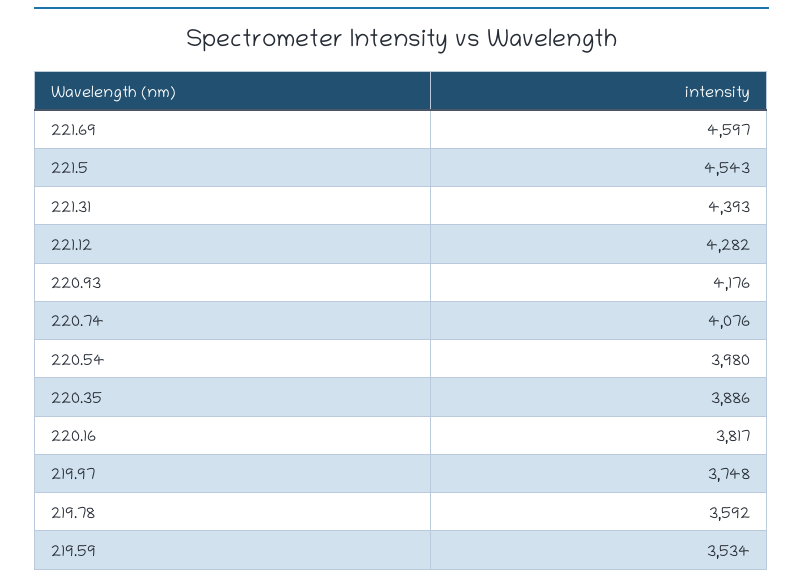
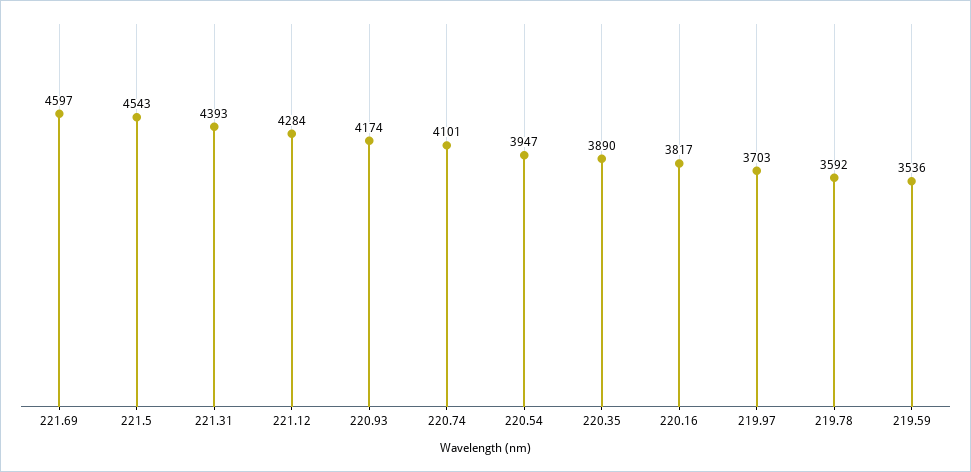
  {
    "221.69": 4597,
    "221.5": 4543,
    "221.31": 4393,
-   "221.12": 4282,
+   "221.12": 4284,
-   "220.93": 4176,
+   "220.93": 4174,
-   "220.74": 4076,
+   "220.74": 4101,
-   "220.54": 3980,
+   "220.54": 3947,
-   "220.35": 3886,
+   "220.35": 3890,
    "220.16": 3817,
-   "219.97": 3748,
+   "219.97": 3703,
    "219.78": 3592,
-   "219.59": 3534
+   "219.59": 3536
  }

